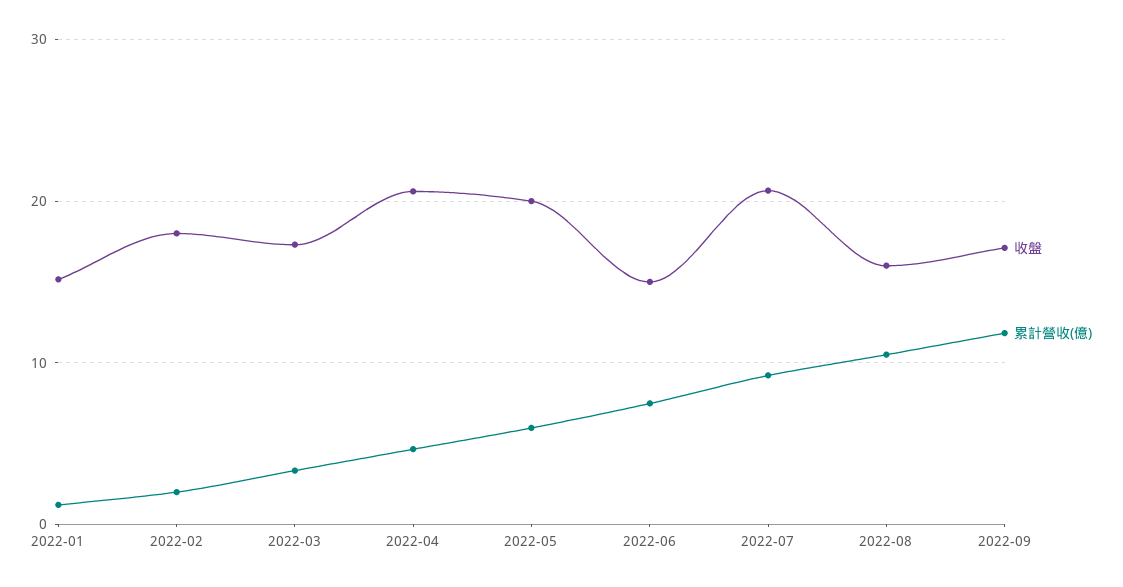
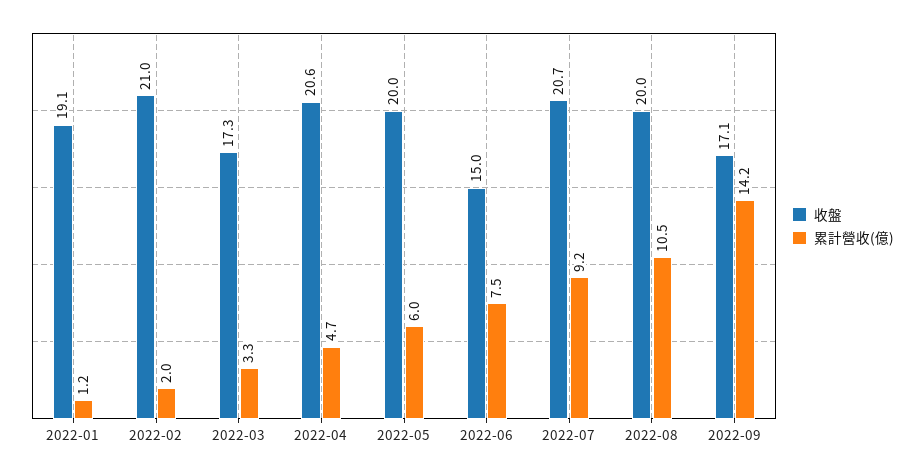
  {
    "收盤": {
-     "2022-01": 15,
+     "2022-01": 19.1,
-     "2022-02": 18,
+     "2022-02": 21,
      "2022-03": 17.3,
      "2022-04": 20.6,
      "2022-05": 20,
      "2022-06": 15,
      "2022-07": 20.7,
-     "2022-08": 16,
+     "2022-08": 20,
      "2022-09": 17.1
    },
    "累計營收(億)": {
      "2022-01": 1.2,
      "2022-02": 2,
      "2022-03": 3.3,
      "2022-04": 4.7,
      "2022-05": 6,
      "2022-06": 7.5,
      "2022-07": 9.2,
      "2022-08": 10.5,
-     "2022-09": 12
+     "2022-09": 14.2
    }
  }

